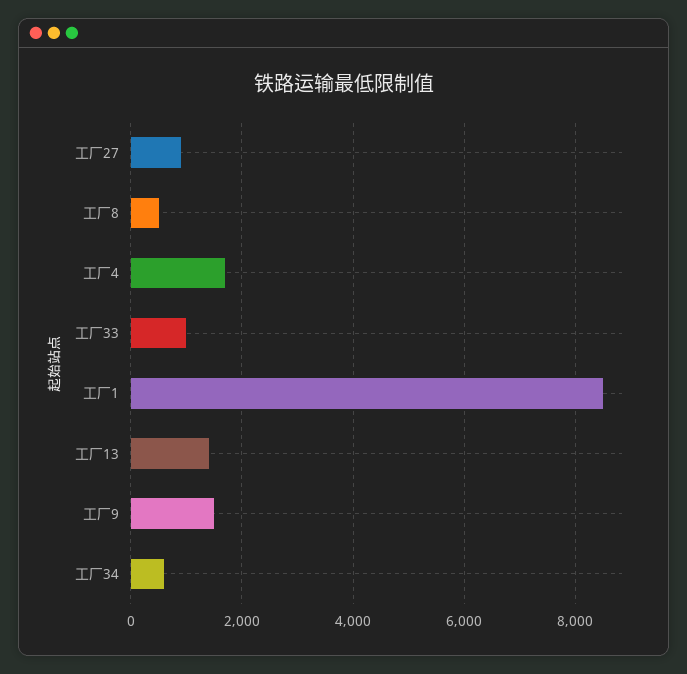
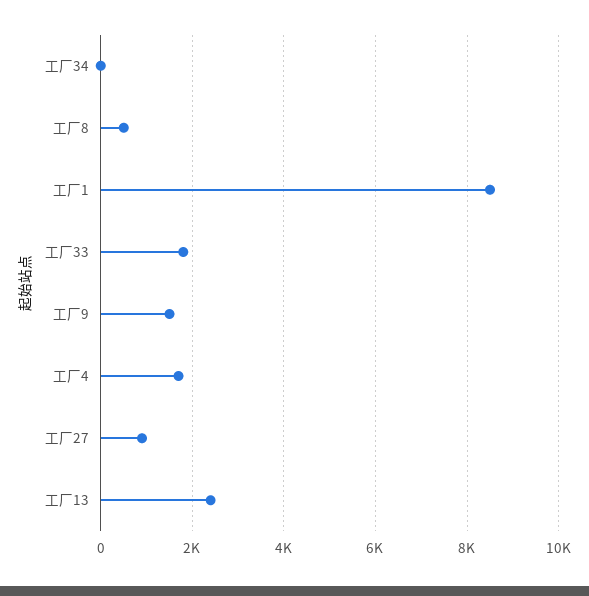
  {
    "工厂27": 1000,
    "工厂8": 600,
    "工厂4": 1800,
-   "工厂33": 1000,
+   "工厂33": 1800,
    "工厂1": 8600,
-   "工厂13": 1400,
+   "工厂13": 2400,
    "工厂9": 1600,
-   "工厂34": 600
+   "工厂34": 0
  }

